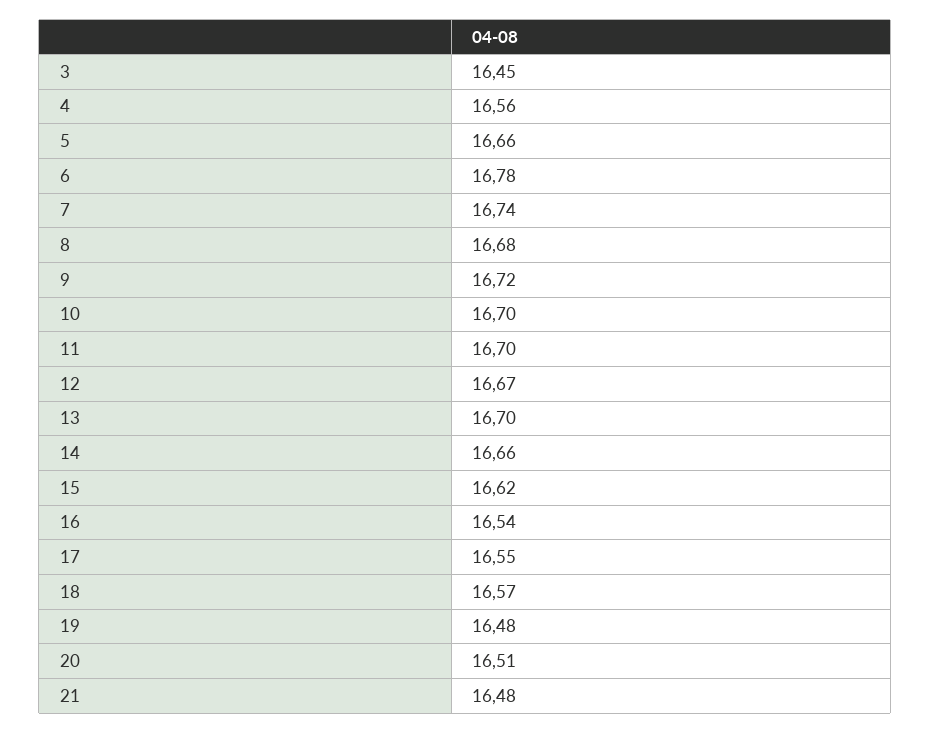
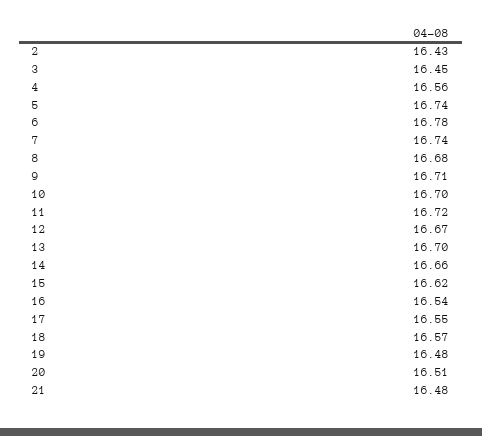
  {
    "3": 16.45,
    "4": 16.56,
-   "5": 16.66,
+   "5": 16.74,
    "6": 16.78,
    "7": 16.74,
    "8": 16.68,
-   "9": 16.72,
+   "9": 16.71,
    "10": 16.7,
-   "11": 16.7,
+   "11": 16.72,
    "12": 16.67,
    "13": 16.7,
    "14": 16.66,
    "15": 16.62,
    "16": 16.54,
    "17": 16.55,
    "18": 16.57,
    "19": 16.48,
    "20": 16.51,
-   "21": 16.48
+   "21": 16.48,
+   "2": 16.43
  }

